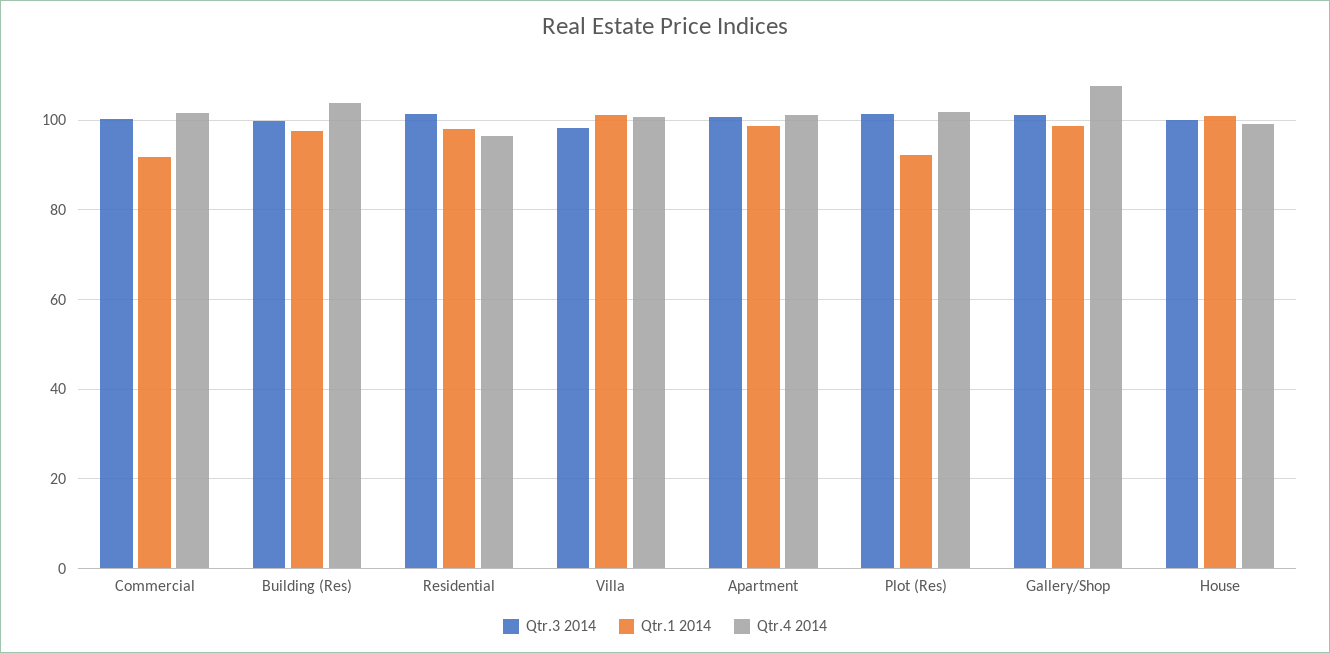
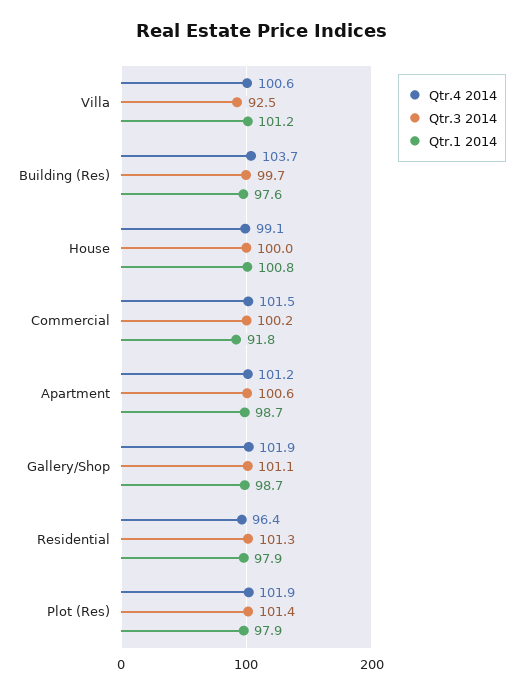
  {
    "Qtr.3 2014": {
      "Commercial": 100.2,
      "Building (Res)": 99.7,
      "Residential": 101.3,
-     "Villa": 98,
+     "Villa": 92.5,
      "Apartment": 100.6,
      "Plot (Res)": 101.4,
      "Gallery/Shop": 101.1,
      "House": 100
    },
    "Qtr.1 2014": {
      "Commercial": 91.8,
      "Building (Res)": 97.6,
      "Residential": 97.9,
      "Villa": 101.2,
      "Apartment": 98.7,
-     "Plot (Res)": 92,
+     "Plot (Res)": 97.9,
      "Gallery/Shop": 98.7,
      "House": 100.8
    },
    "Qtr.4 2014": {
      "Commercial": 101.5,
      "Building (Res)": 103.7,
      "Residential": 96.4,
      "Villa": 100.6,
      "Apartment": 101.2,
      "Plot (Res)": 101.9,
-     "Gallery/Shop": 108,
+     "Gallery/Shop": 101.9,
      "House": 99.1
    }
  }

